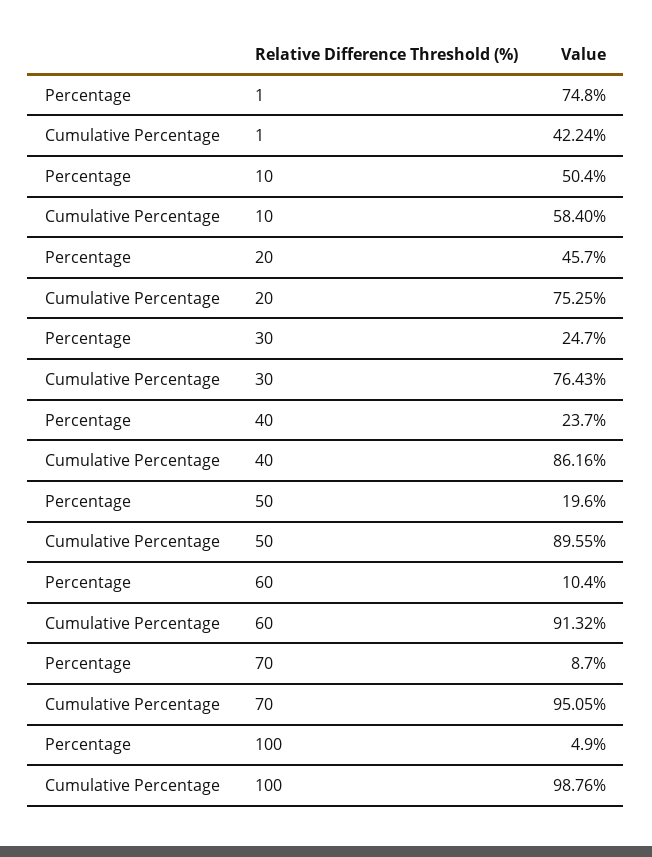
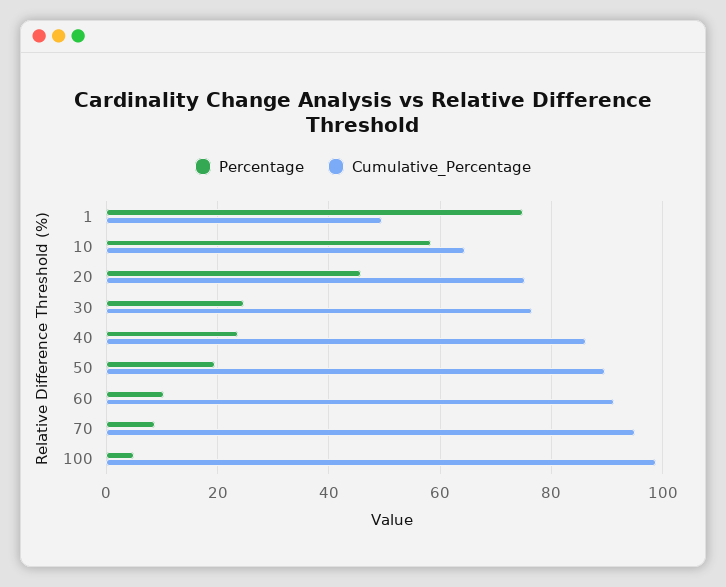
  {
    "Percentage": {
      "1": 74.8,
-     "10": 50.4,
+     "10": 58,
      "20": 45.7,
      "30": 24.7,
      "40": 23.7,
      "50": 19.6,
      "60": 10.4,
      "70": 8.7,
      "100": 4.9
    },
    "Cumulative Percentage": {
-     "1": 42.24,
+     "1": 50,
-     "10": 58.4,
+     "10": 64,
      "20": 75.25,
      "30": 76.43,
      "40": 86.16,
      "50": 89.55,
      "60": 91.32,
      "70": 95.05,
      "100": 98.76
    }
  }

